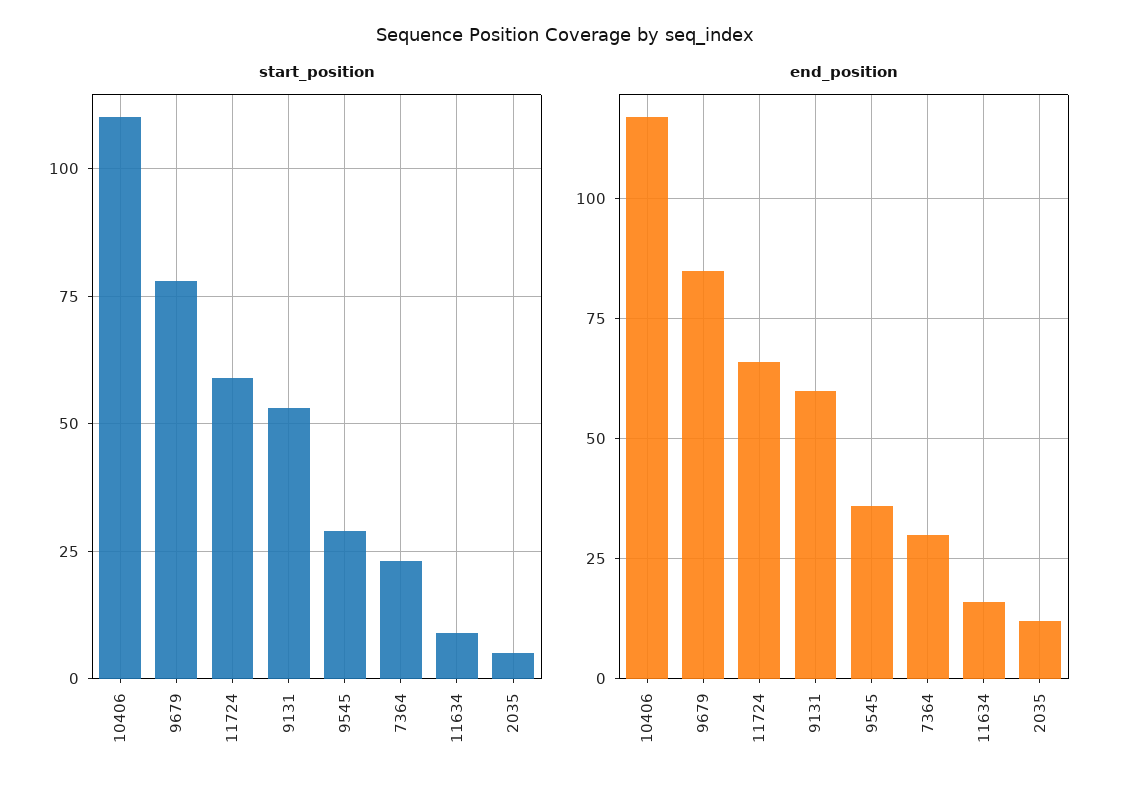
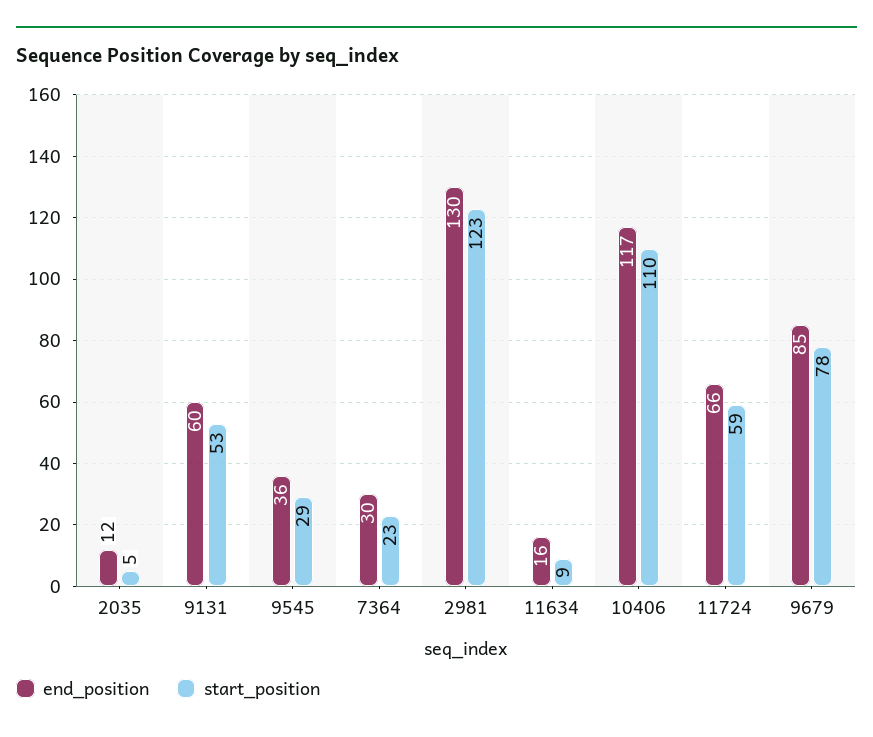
  {
    "start_position": {
      "10406": 110,
      "9679": 78,
      "11724": 59,
      "9131": 53,
      "9545": 29,
      "7364": 23,
      "11634": 9,
-     "2035": 5
+     "2035": 5,
+     "2981": 123
    },
    "end_position": {
      "10406": 117,
      "9679": 85,
      "11724": 66,
      "9131": 60,
      "9545": 36,
      "7364": 30,
      "11634": 16,
-     "2035": 12
+     "2035": 12,
+     "2981": 130
    }
  }

